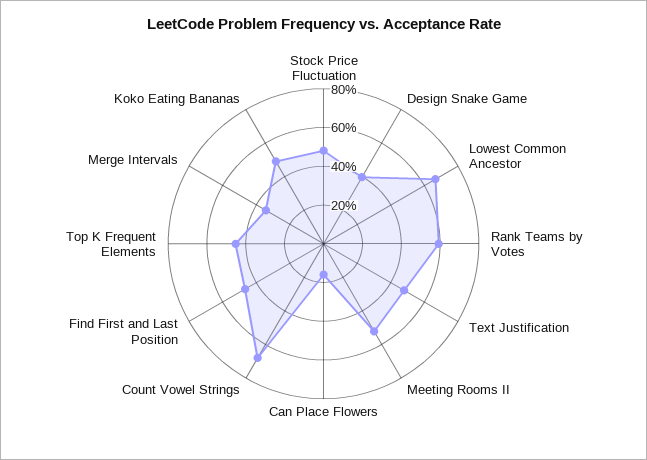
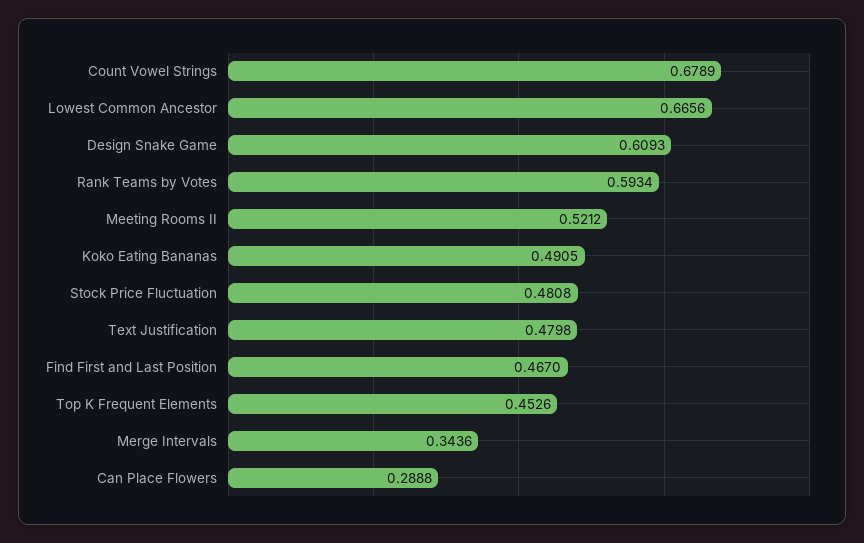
  {
    "Stock Price Fluctuation": 0.4808,
-   "Design Snake Game": 0.4,
+   "Design Snake Game": 0.6093,
    "Lowest Common Ancestor": 0.6656,
    "Rank Teams by Votes": 0.5934,
    "Text Justification": 0.4798,
    "Meeting Rooms II": 0.5212,
-   "Can Place Flowers": 0.15,
+   "Can Place Flowers": 0.2888,
    "Count Vowel Strings": 0.6789,
    "Find First and Last Position": 0.467,
    "Top K Frequent Elements": 0.4526,
    "Merge Intervals": 0.3436,
    "Koko Eating Bananas": 0.4905
  }

